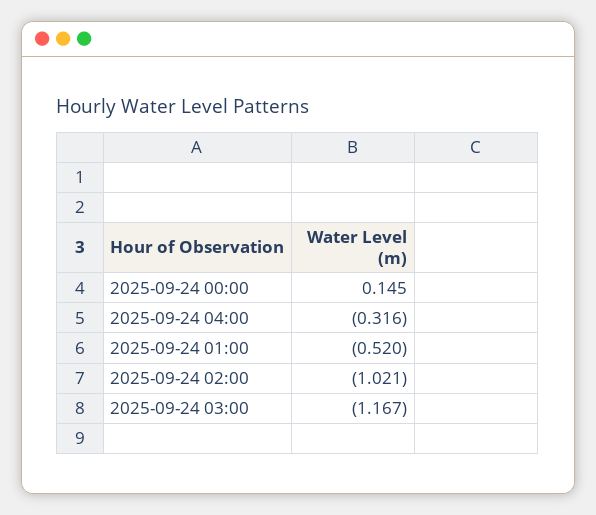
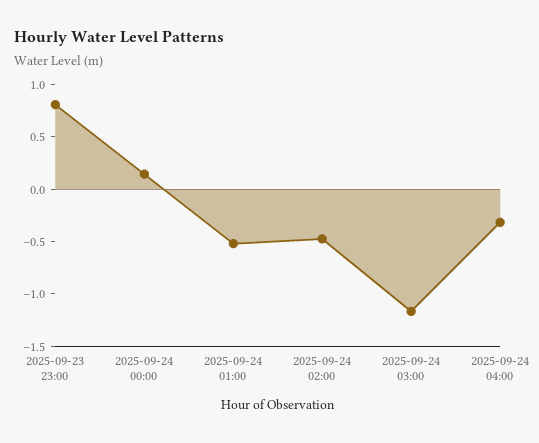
  {
    "2025-09-24 00:00": 0.145,
    "2025-09-24 04:00": -0.316,
    "2025-09-24 01:00": -0.52,
-   "2025-09-24 02:00": -1.021,
+   "2025-09-24 02:00": -0.5,
-   "2025-09-24 03:00": -1.167
+   "2025-09-24 03:00": -1.167,
+   "2025-09-23 23:00": 0.8
  }

